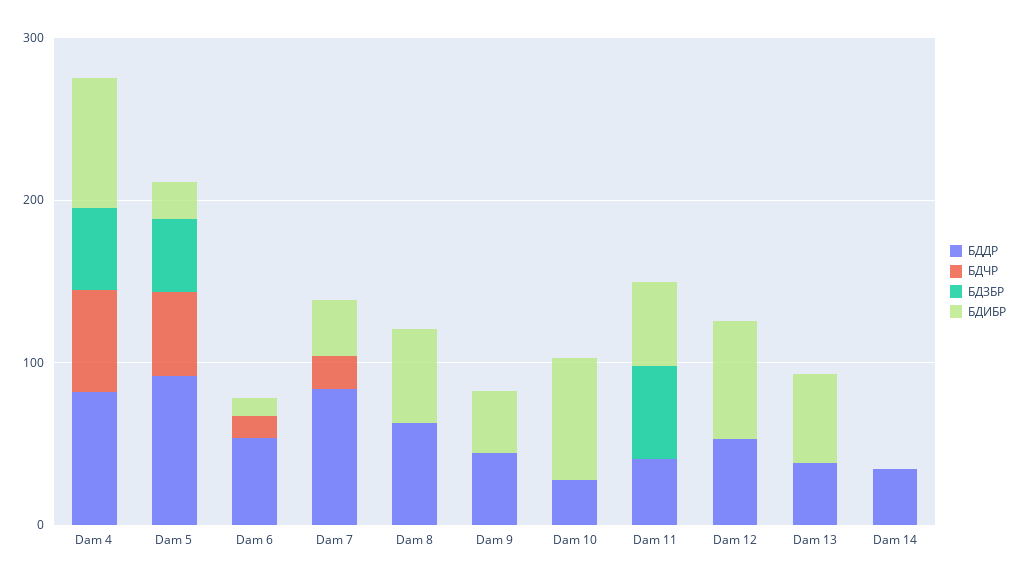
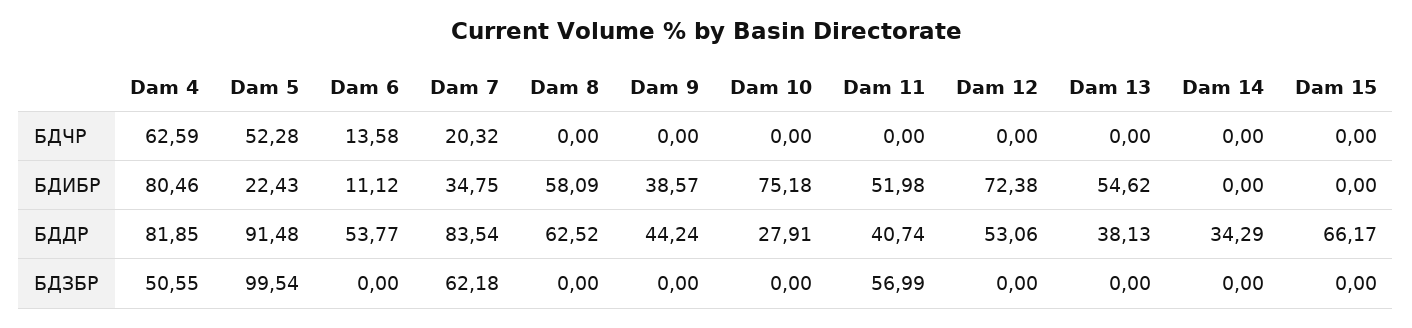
  {
    "БДДР": {
      "Dam 4": 81.85,
      "Dam 5": 91.48,
      "Dam 6": 53.77,
      "Dam 7": 83.54,
      "Dam 8": 62.52,
      "Dam 9": 44.24,
      "Dam 10": 27.91,
      "Dam 11": 40.74,
      "Dam 12": 53.06,
      "Dam 13": 38.13,
-     "Dam 14": 34.29
+     "Dam 14": 34.29,
+     "Dam 15": 66.17
    },
    "БДЧР": {
      "Dam 4": 62.59,
      "Dam 5": 52.28,
      "Dam 6": 13.58,
      "Dam 7": 20.32,
      "Dam 8": 0,
      "Dam 9": 0,
      "Dam 10": 0,
      "Dam 11": 0,
      "Dam 12": 0,
      "Dam 13": 0,
-     "Dam 14": 0
+     "Dam 14": 0,
+     "Dam 15": 0
    },
    "БДЗБР": {
      "Dam 4": 50.55,
-     "Dam 5": 40,
+     "Dam 5": 99.54,
      "Dam 6": 0,
-     "Dam 7": 0,
+     "Dam 7": 62.18,
      "Dam 8": 0,
      "Dam 9": 0,
      "Dam 10": 0,
      "Dam 11": 56.99,
      "Dam 12": 0,
      "Dam 13": 0,
-     "Dam 14": 0
+     "Dam 14": 0,
+     "Dam 15": 0
    },
    "БДИБР": {
      "Dam 4": 80.46,
      "Dam 5": 22.43,
      "Dam 6": 11.12,
      "Dam 7": 34.75,
      "Dam 8": 58.09,
      "Dam 9": 38.57,
      "Dam 10": 75.18,
      "Dam 11": 51.98,
      "Dam 12": 72.38,
      "Dam 13": 54.62,
-     "Dam 14": 0
+     "Dam 14": 0,
+     "Dam 15": 0
    }
  }

